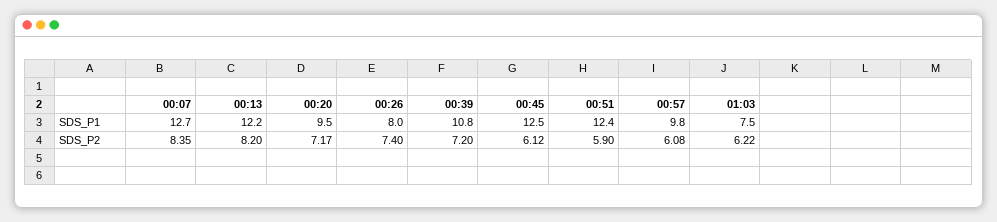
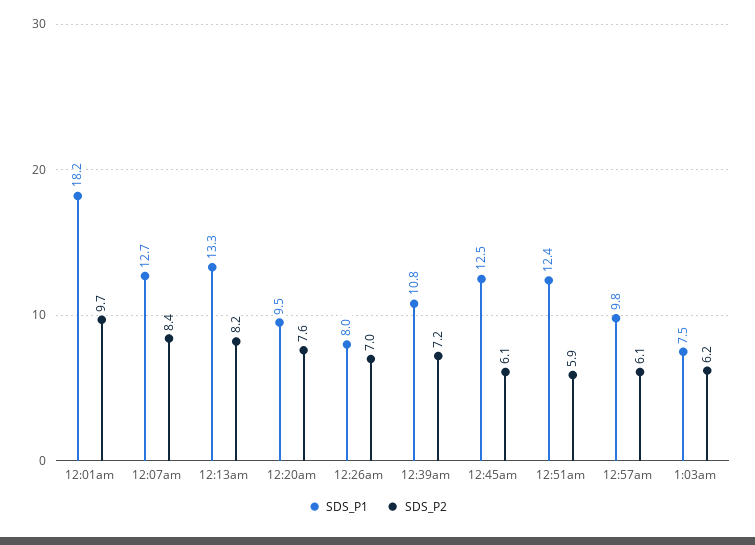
  {
    "SDS_P1": {
      "00:07": 12.7,
-     "00:13": 12.2,
+     "00:13": 13.3,
      "00:20": 9.5,
      "00:26": 8,
      "00:39": 10.8,
      "00:45": 12.5,
      "00:51": 12.4,
      "00:57": 9.8,
-     "01:03": 7.5
+     "01:03": 7.5,
+     "12:01am": 18.2
    },
    "SDS_P2": {
      "00:07": 8.35,
      "00:13": 8.2,
-     "00:20": 7.17,
+     "00:20": 7.6,
-     "00:26": 7.4,
+     "00:26": 7,
      "00:39": 7.2,
      "00:45": 6.12,
      "00:51": 5.9,
      "00:57": 6.08,
-     "01:03": 6.22
+     "01:03": 6.22,
+     "12:01am": 9.7
    }
  }

